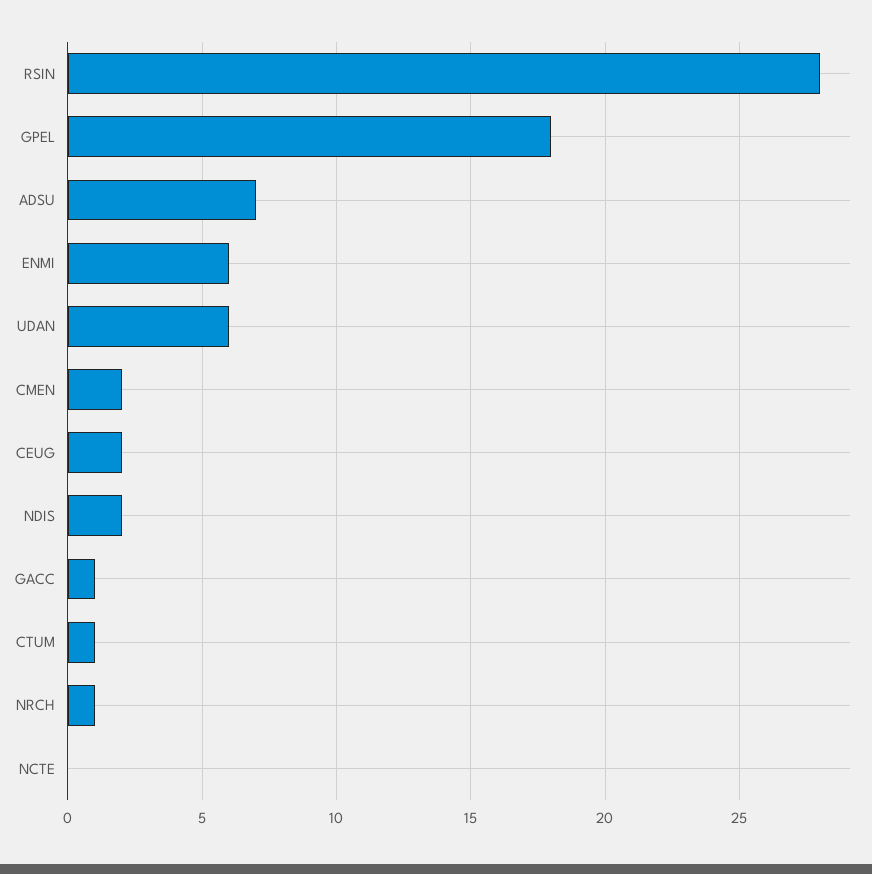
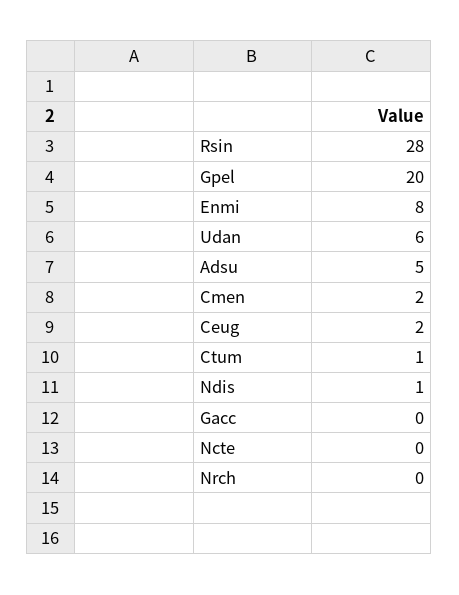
  {
    "RSIN": 28,
-   "GPEL": 18,
+   "GPEL": 20,
-   "ADSU": 7,
+   "ADSU": 5,
-   "ENMI": 6,
+   "ENMI": 8,
    "UDAN": 6,
    "CMEN": 2,
    "CEUG": 2,
-   "NDIS": 2,
+   "NDIS": 1,
-   "GACC": 1,
+   "GACC": 0,
    "CTUM": 1,
-   "NRCH": 1,
+   "NRCH": 0,
    "NCTE": 0
  }

